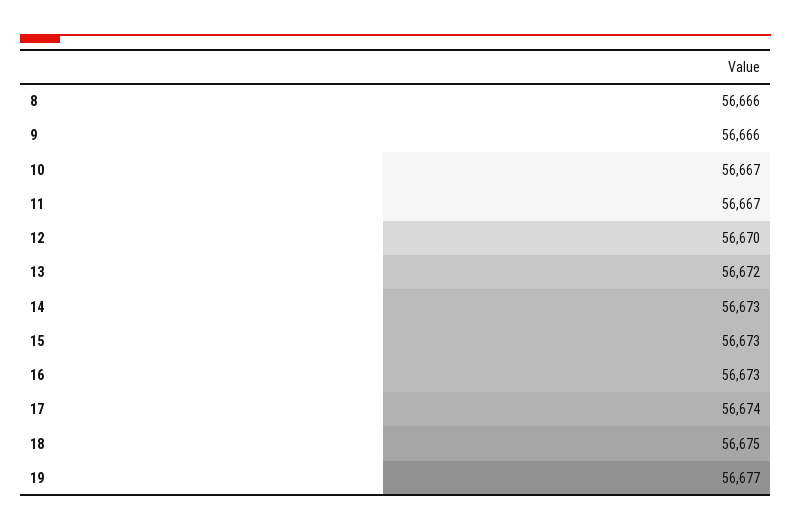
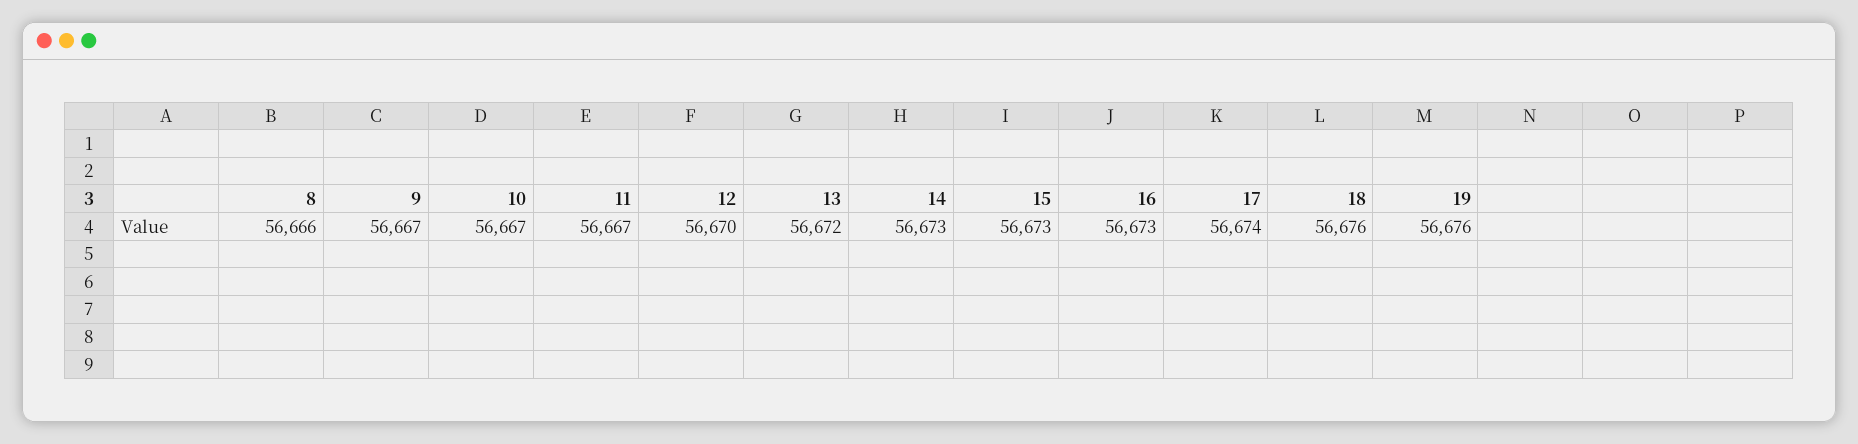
  {
    "8": 56666,
-   "9": 56666,
+   "9": 56667,
    "10": 56667,
    "11": 56667,
    "12": 56670,
    "13": 56672,
    "14": 56673,
    "15": 56673,
    "16": 56673,
    "17": 56674,
-   "18": 56675,
+   "18": 56676,
-   "19": 56677
+   "19": 56676
  }

